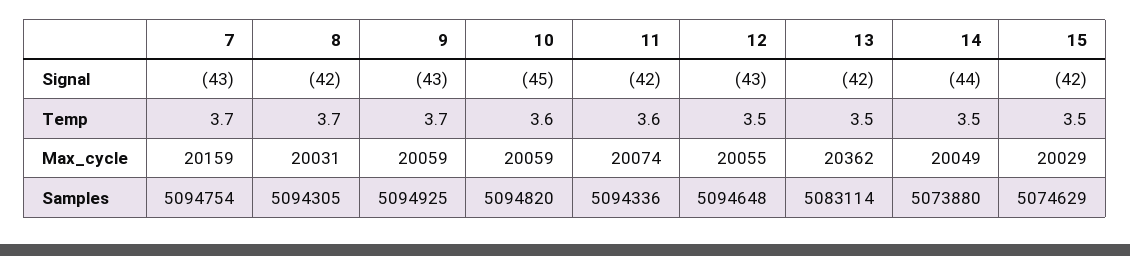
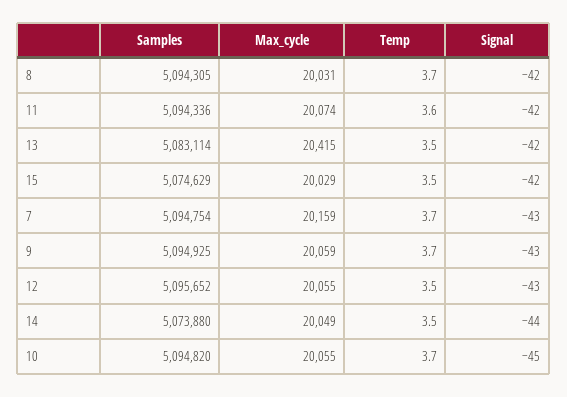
  {
    "7": {
      "Signal": -43,
      "Temp": 3.7,
      "Max_cycle": 20159,
      "Samples": 5094754
    },
    "8": {
      "Signal": -42,
      "Temp": 3.7,
      "Max_cycle": 20031,
      "Samples": 5094305
    },
    "9": {
      "Signal": -43,
      "Temp": 3.7,
      "Max_cycle": 20059,
      "Samples": 5094925
    },
    "10": {
      "Signal": -45,
-     "Temp": 3.6,
+     "Temp": 3.7,
-     "Max_cycle": 20059,
+     "Max_cycle": 20055,
      "Samples": 5094820
    },
    "11": {
      "Signal": -42,
      "Temp": 3.6,
      "Max_cycle": 20074,
      "Samples": 5094336
    },
    "12": {
      "Signal": -43,
      "Temp": 3.5,
      "Max_cycle": 20055,
-     "Samples": 5094648
+     "Samples": 5095652
    },
    "13": {
      "Signal": -42,
      "Temp": 3.5,
-     "Max_cycle": 20362,
+     "Max_cycle": 20415,
      "Samples": 5083114
    },
    "14": {
      "Signal": -44,
      "Temp": 3.5,
      "Max_cycle": 20049,
      "Samples": 5073880
    },
    "15": {
      "Signal": -42,
      "Temp": 3.5,
      "Max_cycle": 20029,
      "Samples": 5074629
    }
  }

